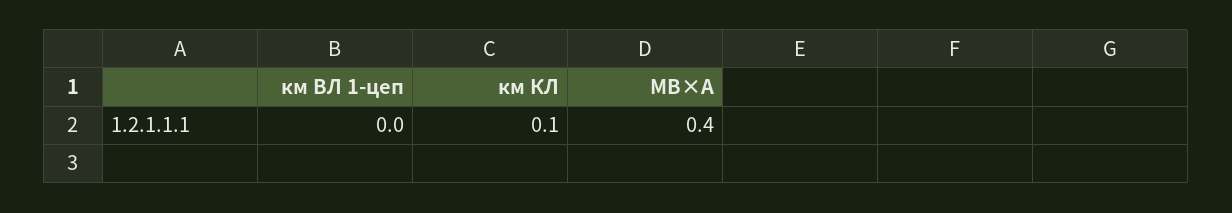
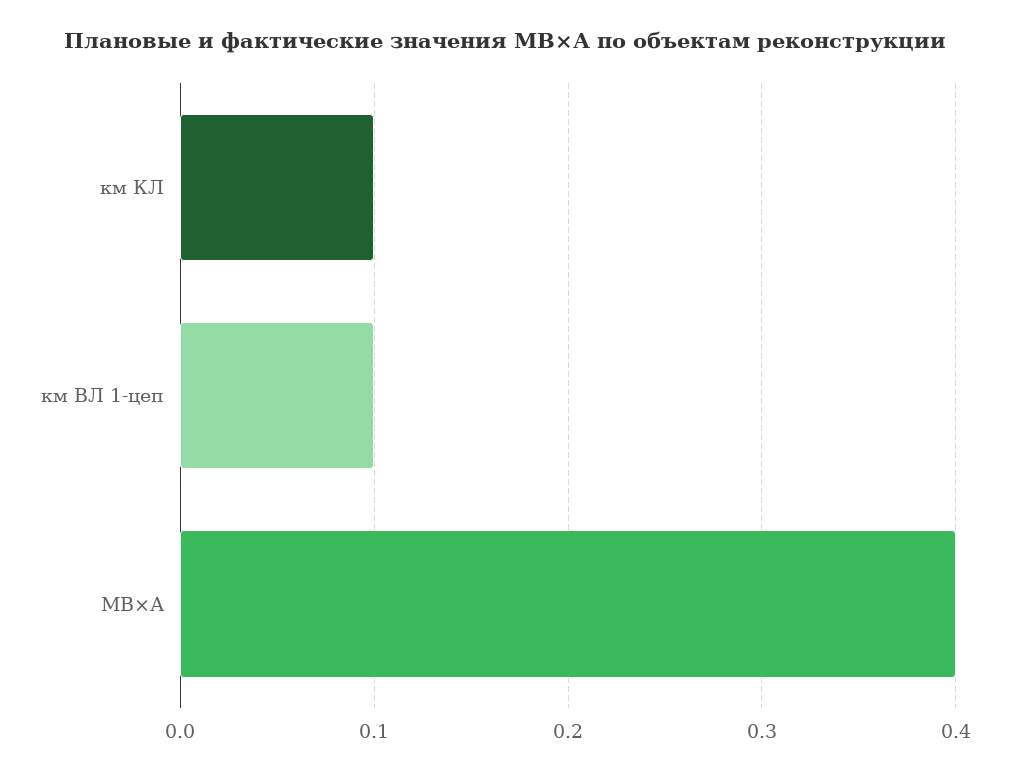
  {
-   "км ВЛ 1-цеп": 0,
+   "км ВЛ 1-цеп": 0.1,
    "км КЛ": 0.1,
    "МВ×А": 0.4
  }

